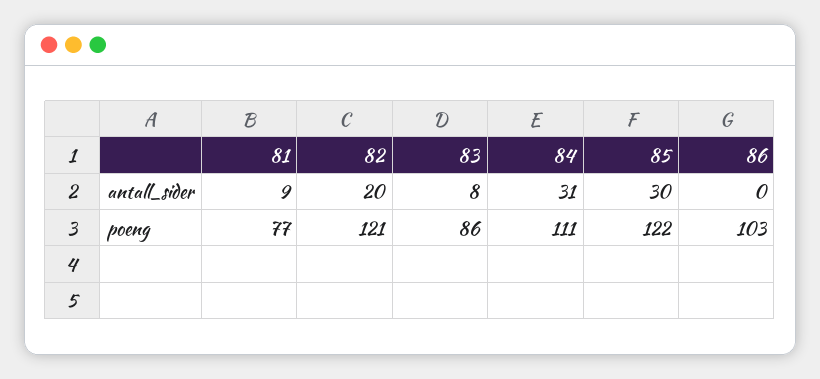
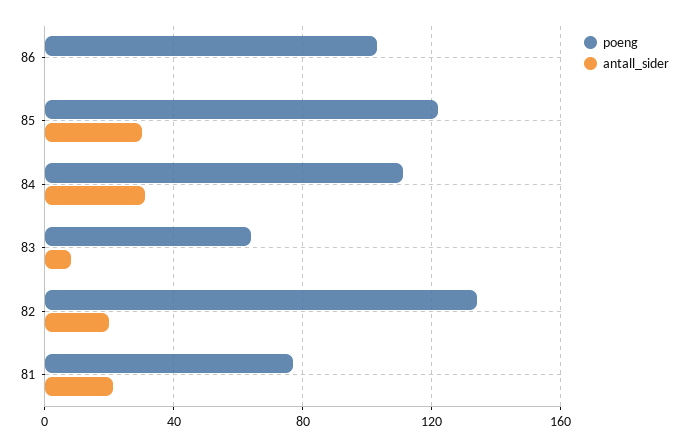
  {
    "antall_sider": {
-     "81": 9,
+     "81": 20,
      "82": 20,
      "83": 8,
      "84": 31,
      "85": 30,
      "86": 0
    },
    "poeng": {
      "81": 77,
-     "82": 121,
+     "82": 135,
-     "83": 86,
+     "83": 65,
      "84": 111,
      "85": 122,
      "86": 103
    }
  }

